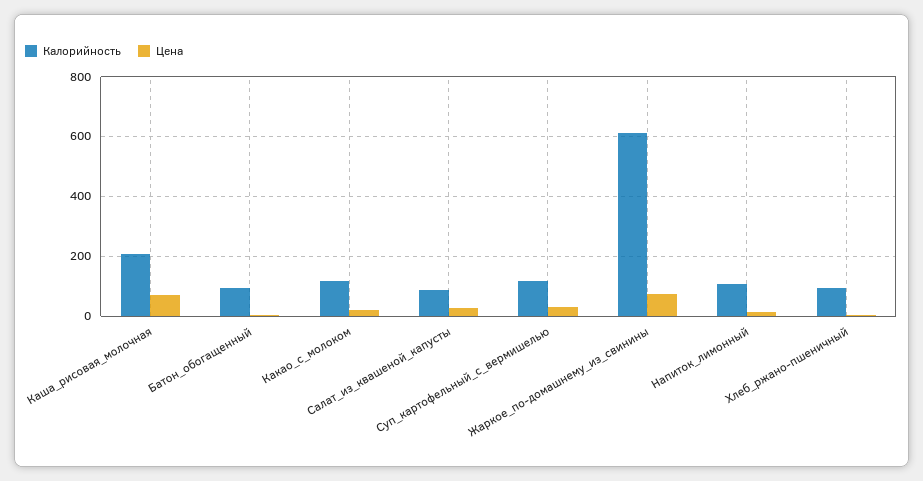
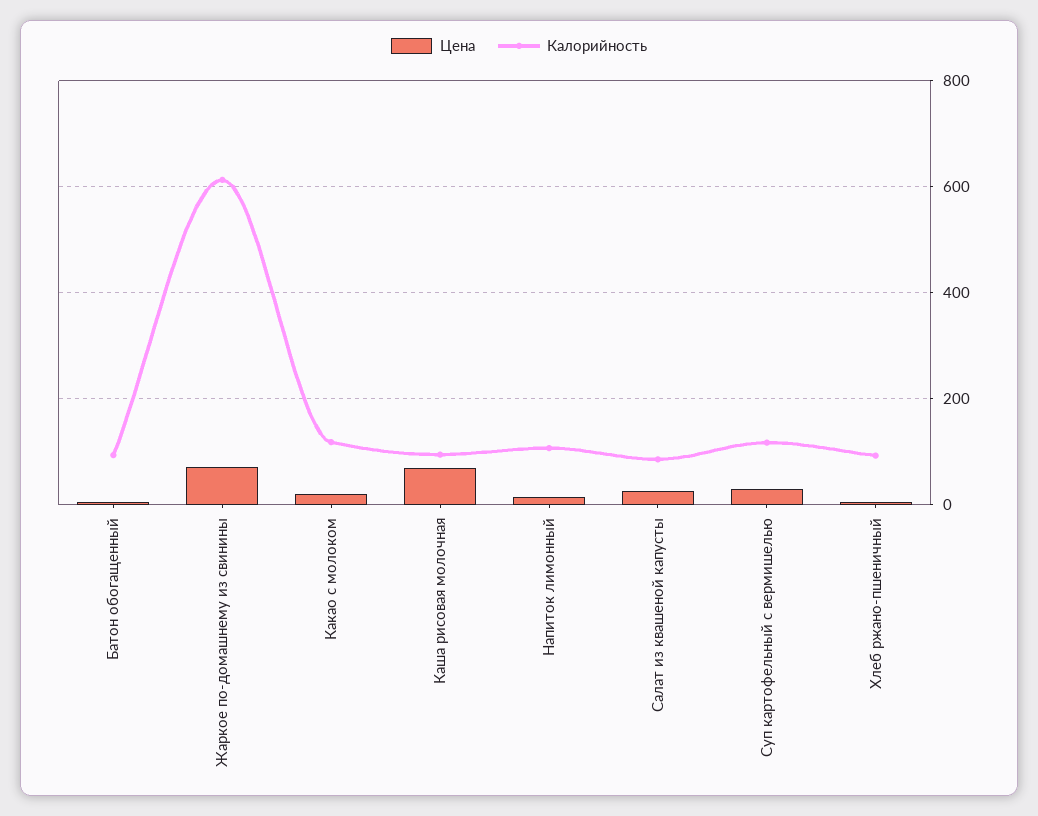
  {
    "Калорийность": {
-     "Каша_рисовая_молочная": 200,
+     "Каша_рисовая_молочная": 100,
      "Батон_обогащенный": 100,
      "Какао_с_молоком": 120,
      "Салат_из_квашеной_капусты": 80,
      "Суп_картофельный_с_вермишелью": 120,
      "Жаркое_по-домашнему_из_свинины": 620,
      "Напиток_лимонный": 100,
      "Хлеб_ржано-пшеничный": 100
    },
    "Цена": {
      "Каша_рисовая_молочная": 60,
      "Батон_обогащенный": 0,
      "Какао_с_молоком": 20,
      "Салат_из_квашеной_капусты": 20,
      "Суп_картофельный_с_вермишелью": 40,
      "Жаркое_по-домашнему_из_свинины": 80,
      "Напиток_лимонный": 20,
      "Хлеб_ржано-пшеничный": 0
    }
  }

